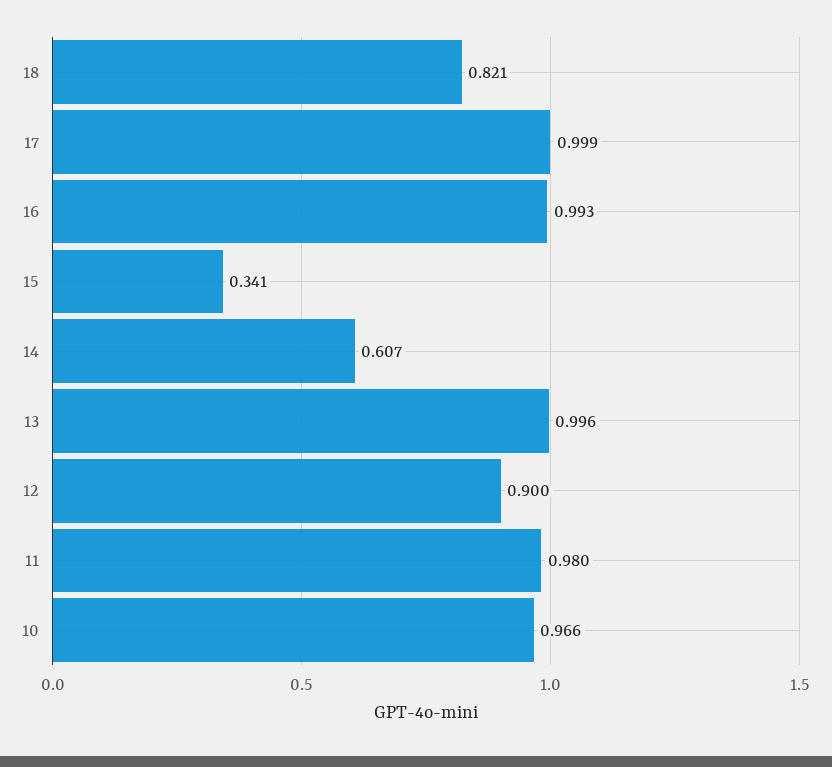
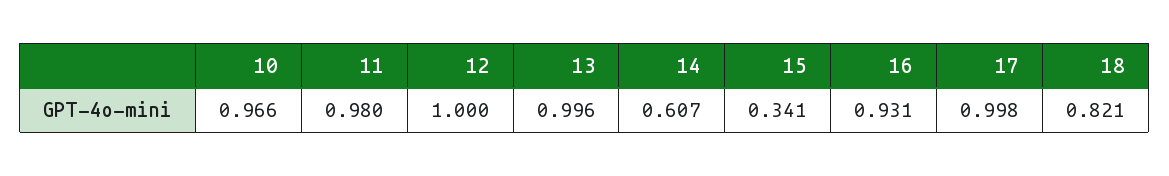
  {
    "18": 0.821,
-   "17": 0.999,
+   "17": 0.998,
-   "16": 0.993,
+   "16": 0.931,
    "15": 0.341,
    "14": 0.607,
    "13": 0.996,
-   "12": 0.9,
+   "12": 1,
    "11": 0.98,
    "10": 0.966
  }

